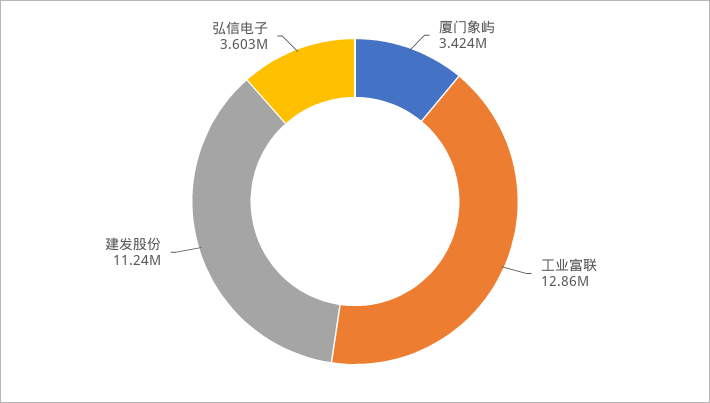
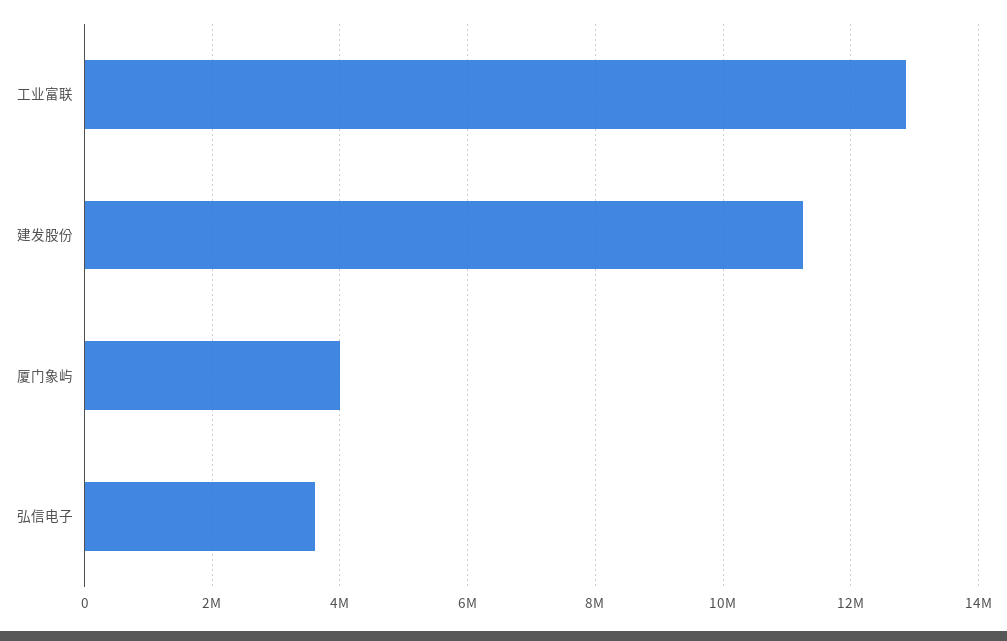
  {
-   "厦门象屿": 3424000,
+   "厦门象屿": 4000000,
    "工业富联": 12860000,
    "建发股份": 11240000,
    "弘信电子": 3603000
  }

